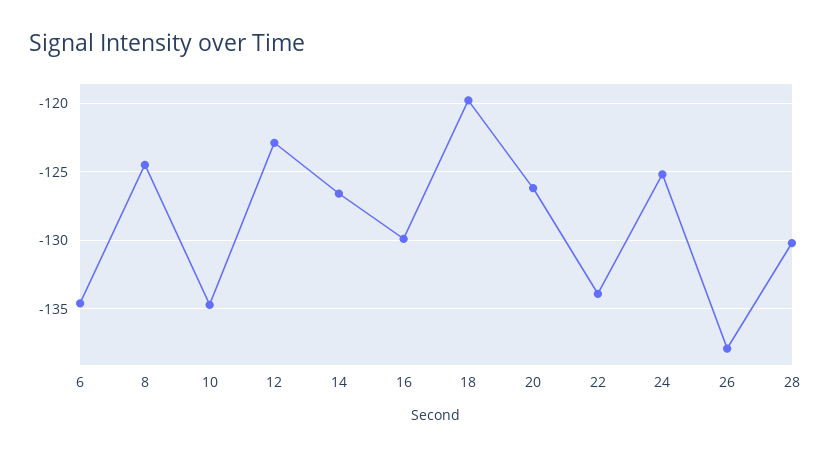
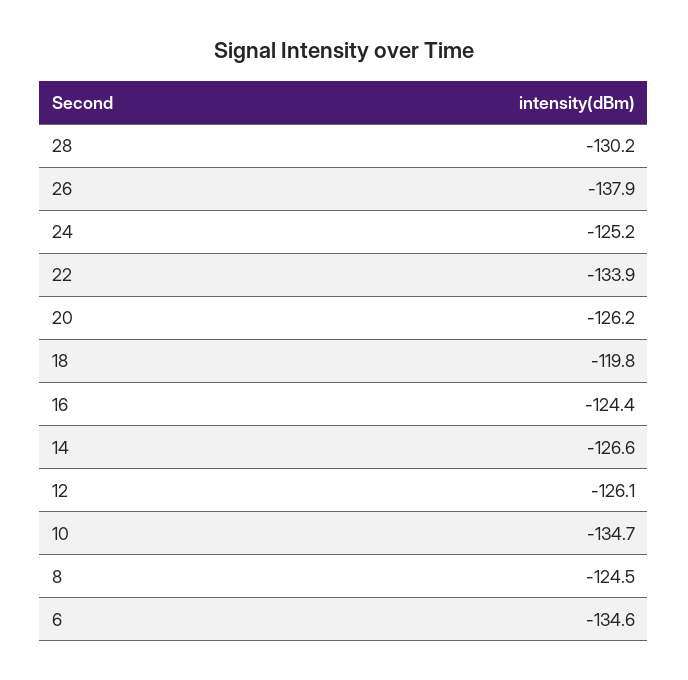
  {
    "6": -134.6,
    "8": -124.5,
    "10": -134.7,
-   "12": -123,
+   "12": -126.1,
    "14": -126.6,
-   "16": -130,
+   "16": -124.4,
    "18": -119.8,
    "20": -126.2,
    "22": -133.9,
    "24": -125.2,
    "26": -137.9,
    "28": -130.2
  }

